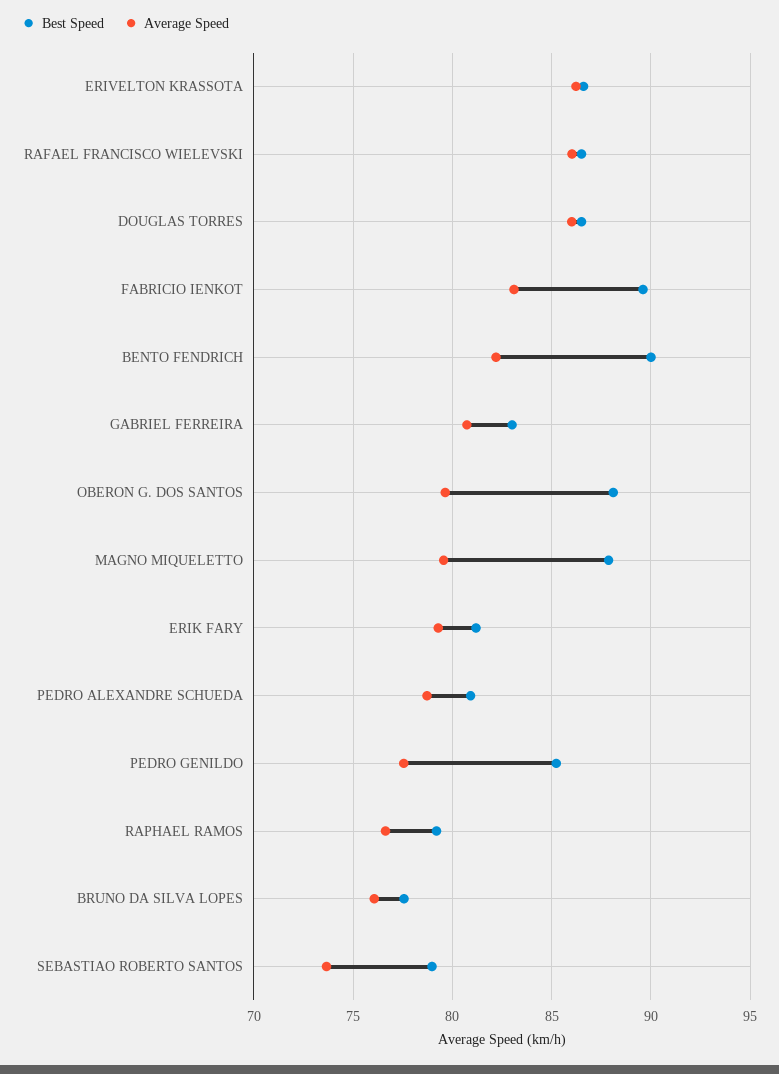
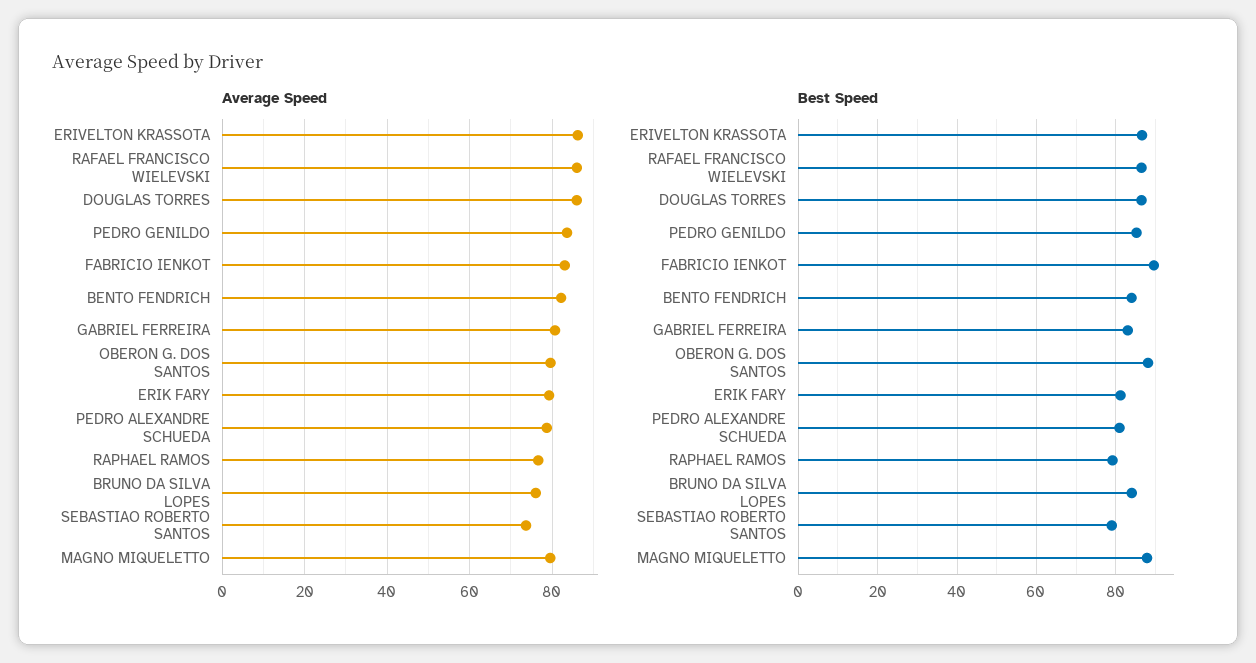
  {
    "Best Speed": {
      "ERIVELTON KRASSOTA": 86.5,
      "RAFAEL FRANCISCO WIELEVSKI": 86.5,
      "DOUGLAS TORRES": 86.5,
      "FABRICIO IENKOT": 89.5,
-     "BENTO FENDRICH": 90,
+     "BENTO FENDRICH": 84,
      "GABRIEL FERREIRA": 83,
      "OBERON G. DOS SANTOS": 88,
      "MAGNO MIQUELETTO": 88,
      "ERIK FARY": 81,
      "PEDRO ALEXANDRE SCHUEDA": 81,
      "PEDRO GENILDO": 85,
      "RAPHAEL RAMOS": 79,
-     "BRUNO DA SILVA LOPES": 77.5,
+     "BRUNO DA SILVA LOPES": 84,
      "SEBASTIAO ROBERTO SANTOS": 79
    },
    "Average Speed": {
      "ERIVELTON KRASSOTA": 86,
      "RAFAEL FRANCISCO WIELEVSKI": 86,
      "DOUGLAS TORRES": 86,
      "FABRICIO IENKOT": 83,
      "BENTO FENDRICH": 82,
      "GABRIEL FERREIRA": 80.5,
      "OBERON G. DOS SANTOS": 79.5,
      "MAGNO MIQUELETTO": 79.5,
      "ERIK FARY": 79.5,
      "PEDRO ALEXANDRE SCHUEDA": 78.5,
-     "PEDRO GENILDO": 77.5,
+     "PEDRO GENILDO": 84,
      "RAPHAEL RAMOS": 76.5,
      "BRUNO DA SILVA LOPES": 76,
      "SEBASTIAO ROBERTO SANTOS": 73.5
    }
  }

